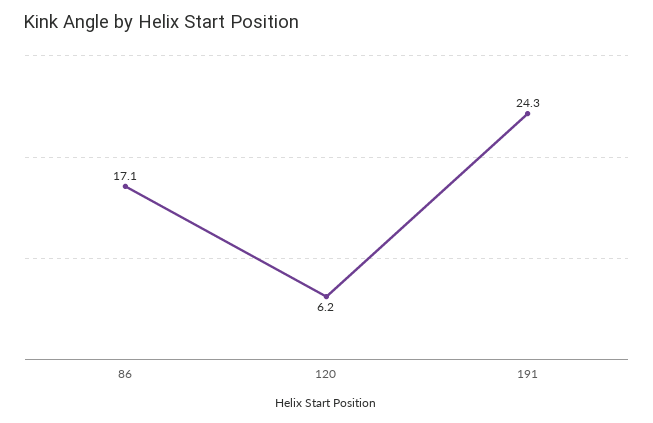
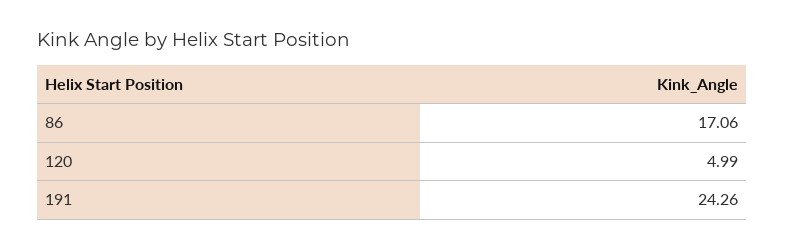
  {
    "86": 17.06,
-   "120": 6.2,
+   "120": 4.99,
    "191": 24.26
  }

